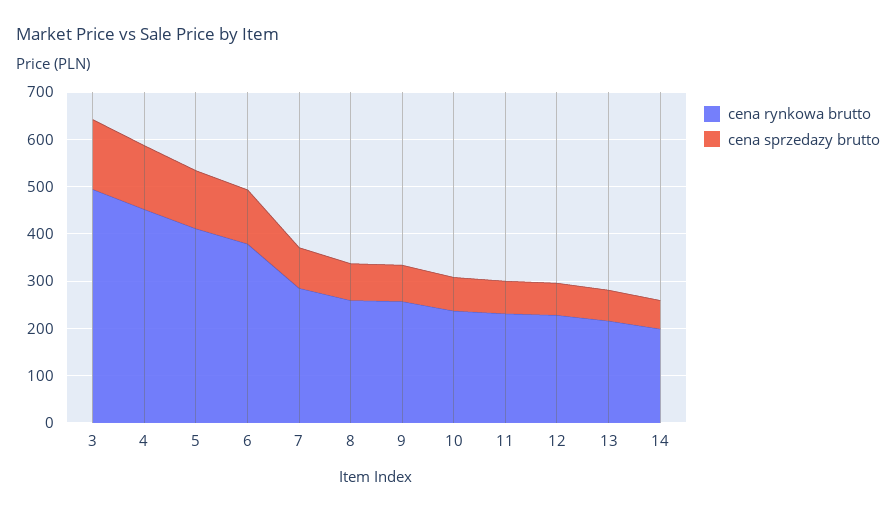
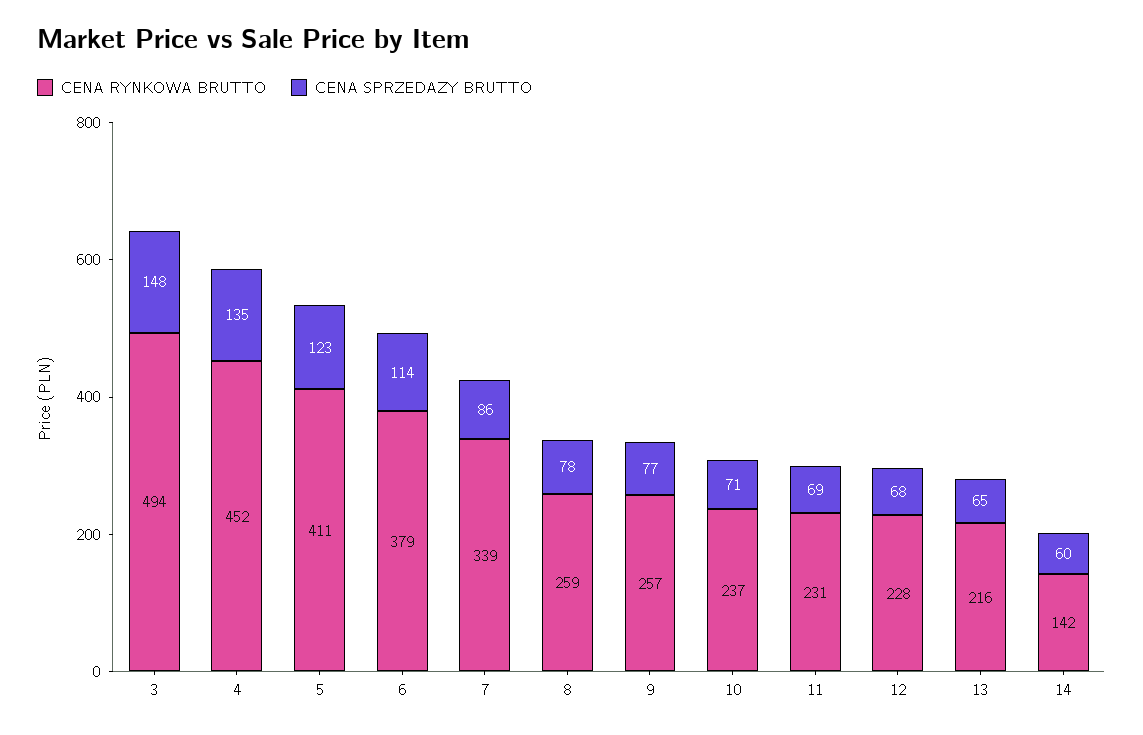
  {
    "cena rynkowa brutto": {
      "3": 494,
      "4": 452,
      "5": 411,
      "6": 379,
-     "7": 280,
+     "7": 339,
      "8": 259,
      "9": 257,
      "10": 237,
      "11": 231,
      "12": 228,
      "13": 216,
-     "14": 200
+     "14": 142
    },
    "cena sprzedazy brutto": {
      "3": 148,
      "4": 135,
      "5": 123,
      "6": 114,
      "7": 86,
      "8": 78,
      "9": 77,
      "10": 71,
      "11": 69,
      "12": 68,
      "13": 65,
      "14": 60
    }
  }

